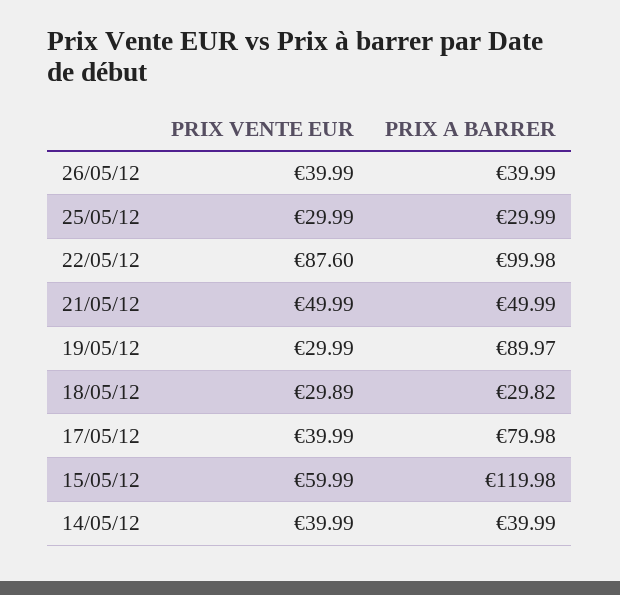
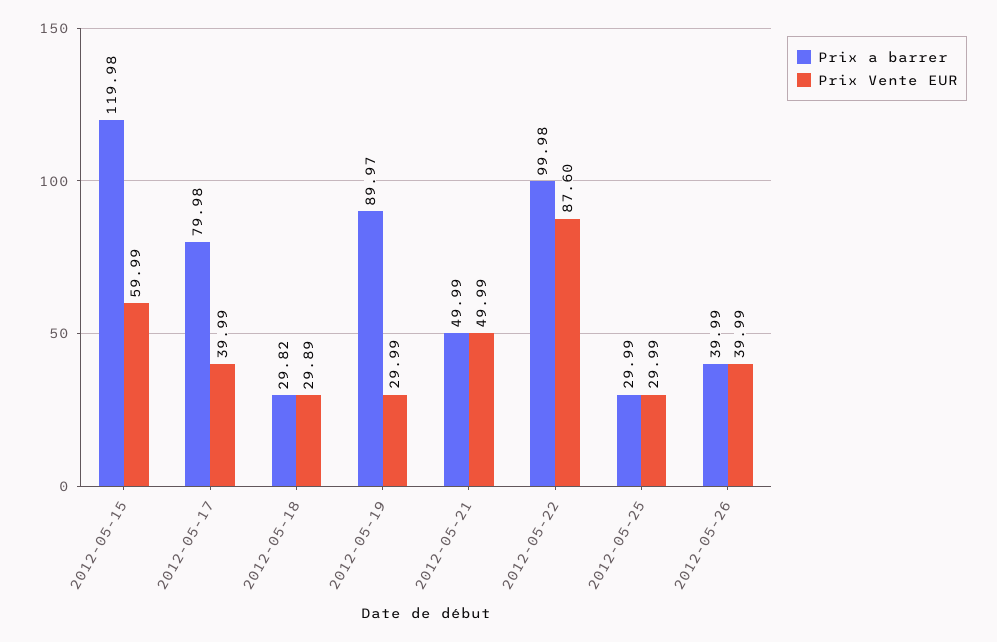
  {
    "PRIX VENTE EUR": {
      "26/05/12": 39.99,
      "25/05/12": 29.99,
      "22/05/12": 87.6,
      "21/05/12": 49.99,
      "19/05/12": 29.99,
      "18/05/12": 29.89,
      "17/05/12": 39.99,
-     "15/05/12": 59.99,
+     "15/05/12": 59.99
-     "14/05/12": 39.99
    },
    "PRIX A BARRER": {
      "26/05/12": 39.99,
      "25/05/12": 29.99,
      "22/05/12": 99.98,
      "21/05/12": 49.99,
      "19/05/12": 89.97,
      "18/05/12": 29.82,
      "17/05/12": 79.98,
-     "15/05/12": 119.98,
+     "15/05/12": 119.98
-     "14/05/12": 39.99
    }
  }

